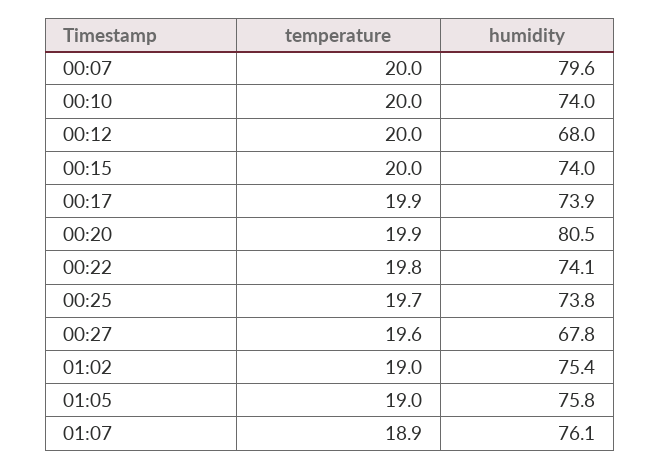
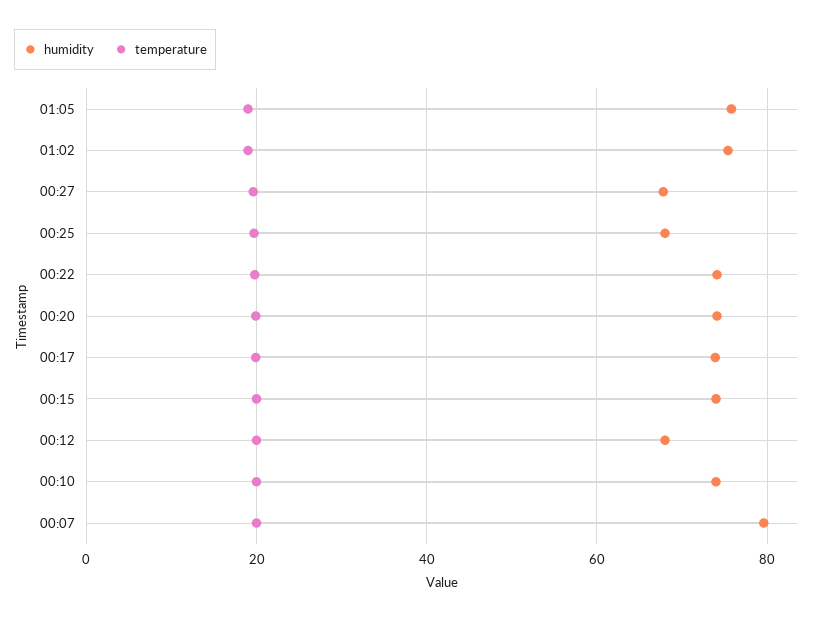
  {
    "temperature": {
      "00:07": 20,
      "00:10": 20,
      "00:12": 20,
      "00:15": 20,
      "00:17": 19.9,
      "00:20": 19.9,
      "00:22": 19.8,
      "00:25": 19.7,
      "00:27": 19.6,
      "01:02": 19,
-     "01:05": 19,
+     "01:05": 19
-     "01:07": 18.9
    },
    "humidity": {
      "00:07": 79.6,
      "00:10": 74,
      "00:12": 68,
      "00:15": 74,
      "00:17": 73.9,
-     "00:20": 80.5,
+     "00:20": 74,
      "00:22": 74.1,
-     "00:25": 73.8,
+     "00:25": 68,
      "00:27": 67.8,
      "01:02": 75.4,
-     "01:05": 75.8,
+     "01:05": 75.8
-     "01:07": 76.1
    }
  }

